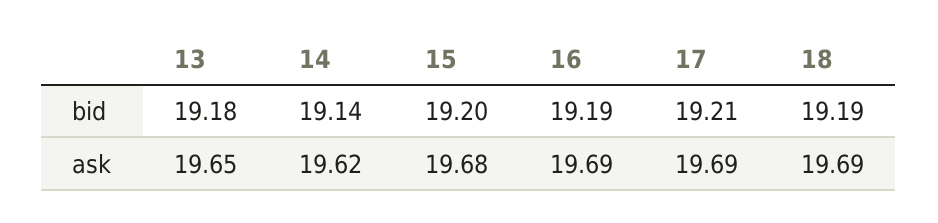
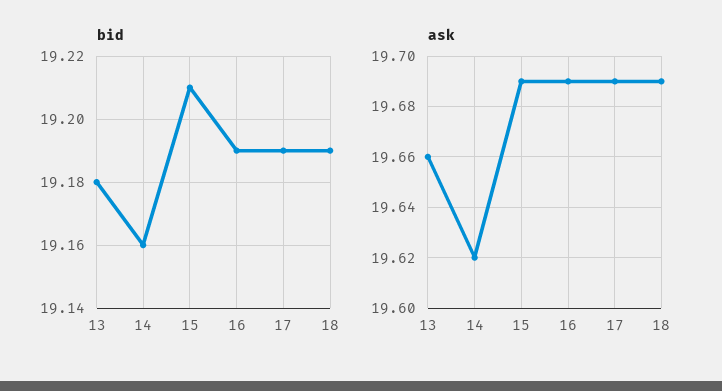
  {
    "bid": {
      "13": 19.18,
-     "14": 19.14,
+     "14": 19.16,
-     "15": 19.2,
+     "15": 19.21,
      "16": 19.19,
-     "17": 19.21,
+     "17": 19.19,
      "18": 19.19
    },
    "ask": {
-     "13": 19.65,
+     "13": 19.66,
      "14": 19.62,
-     "15": 19.68,
+     "15": 19.69,
      "16": 19.69,
      "17": 19.69,
      "18": 19.69
    }
  }

